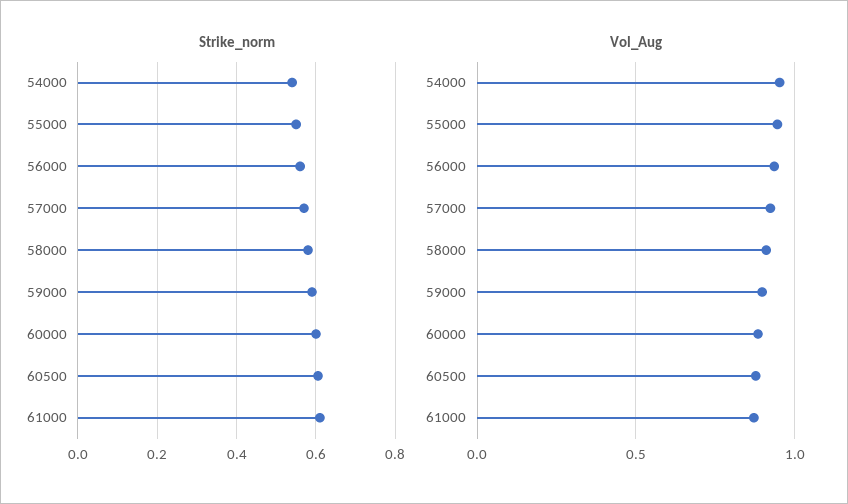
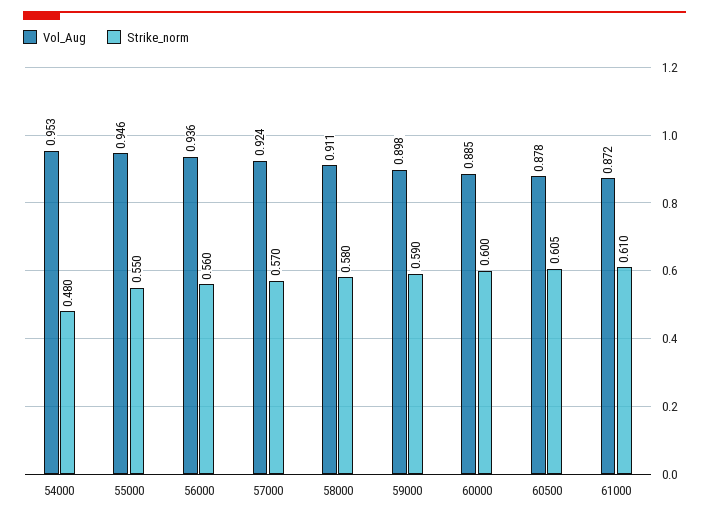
  {
    "Strike_norm": {
-     "54000": 0.54,
+     "54000": 0.48,
      "55000": 0.55,
      "56000": 0.56,
      "57000": 0.57,
      "58000": 0.58,
      "59000": 0.59,
      "60000": 0.6,
      "60500": 0.605,
      "61000": 0.61
    },
    "Vol_Aug": {
      "54000": 0.953,
      "55000": 0.946,
      "56000": 0.936,
      "57000": 0.924,
      "58000": 0.911,
      "59000": 0.898,
      "60000": 0.885,
      "60500": 0.878,
      "61000": 0.872
    }
  }

